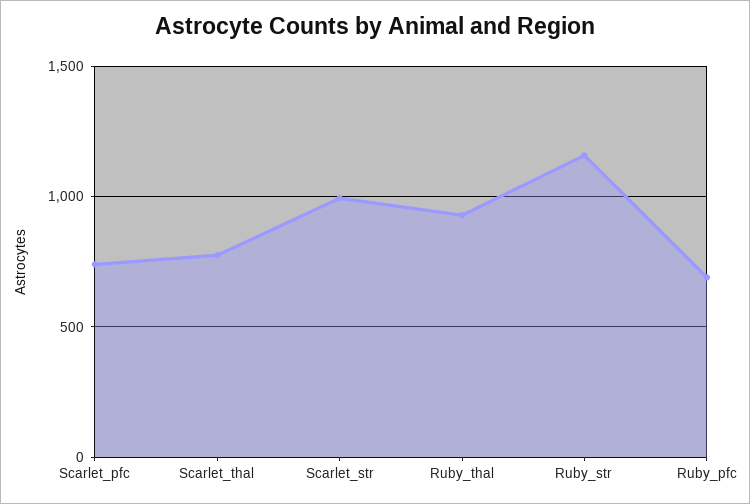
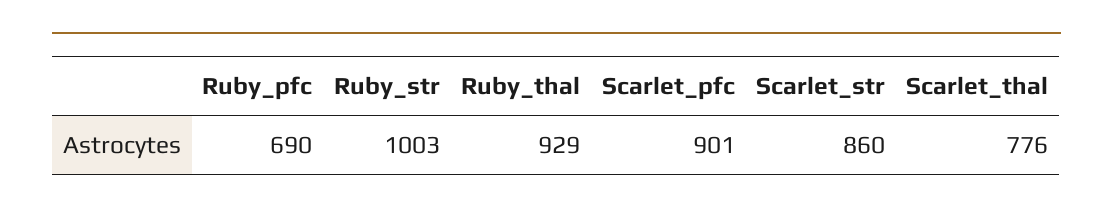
  {
-   "Scarlet_pfc": 750,
+   "Scarlet_pfc": 901,
    "Scarlet_thal": 776,
-   "Scarlet_str": 1000,
+   "Scarlet_str": 860,
    "Ruby_thal": 929,
-   "Ruby_str": 1150,
+   "Ruby_str": 1003,
    "Ruby_pfc": 690
  }

